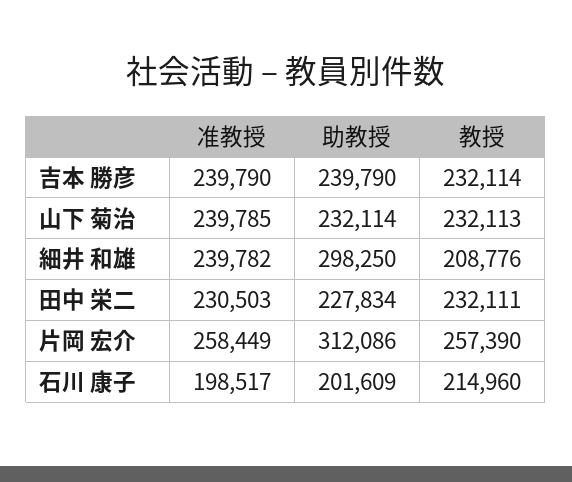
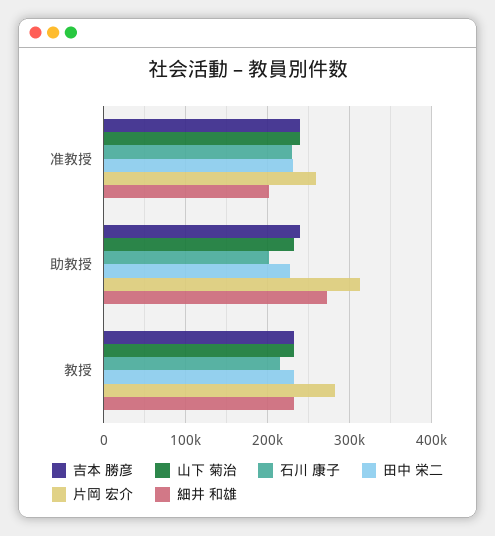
  {
    "吉本 勝彦": {
      "准教授": 239790,
      "助教授": 239790,
      "教授": 232114
    },
    "山下 菊治": {
      "准教授": 239785,
      "助教授": 232114,
      "教授": 232113
    },
    "細井 和雄": {
-     "准教授": 239782,
+     "准教授": 200000,
-     "助教授": 298250,
+     "助教授": 270000,
-     "教授": 208776
+     "教授": 230000
    },
    "田中 栄二": {
      "准教授": 230503,
      "助教授": 227834,
      "教授": 232111
    },
    "片岡 宏介": {
      "准教授": 258449,
      "助教授": 312086,
-     "教授": 257390
+     "教授": 280000
    },
    "石川 康子": {
-     "准教授": 198517,
+     "准教授": 230000,
      "助教授": 201609,
      "教授": 214960
    }
  }

